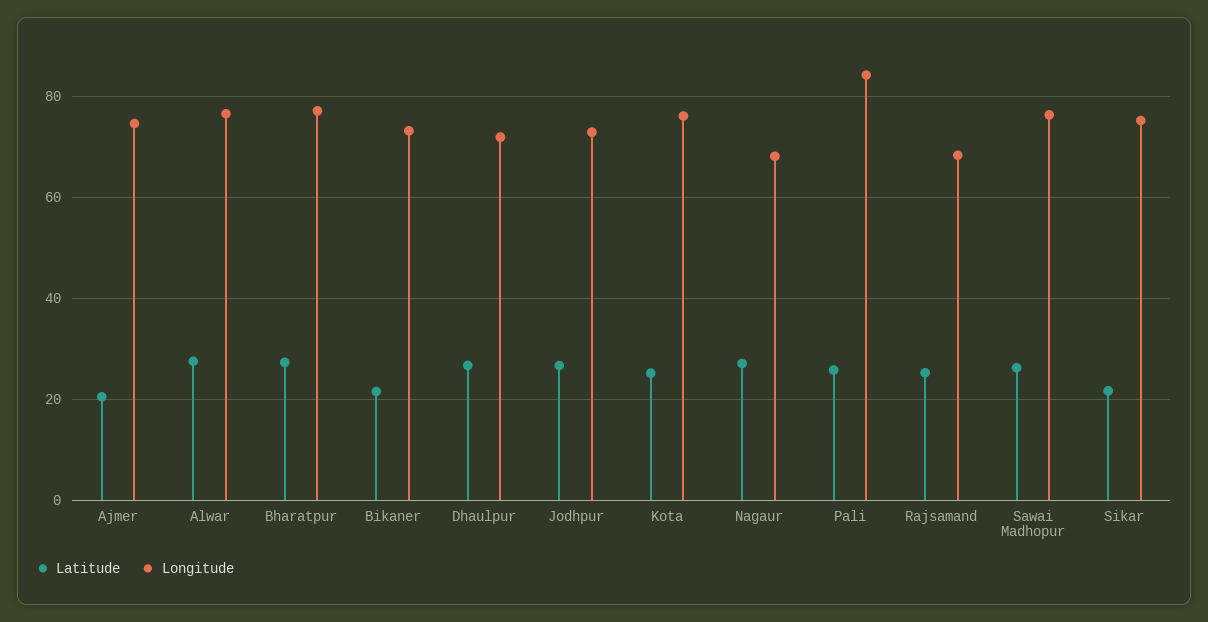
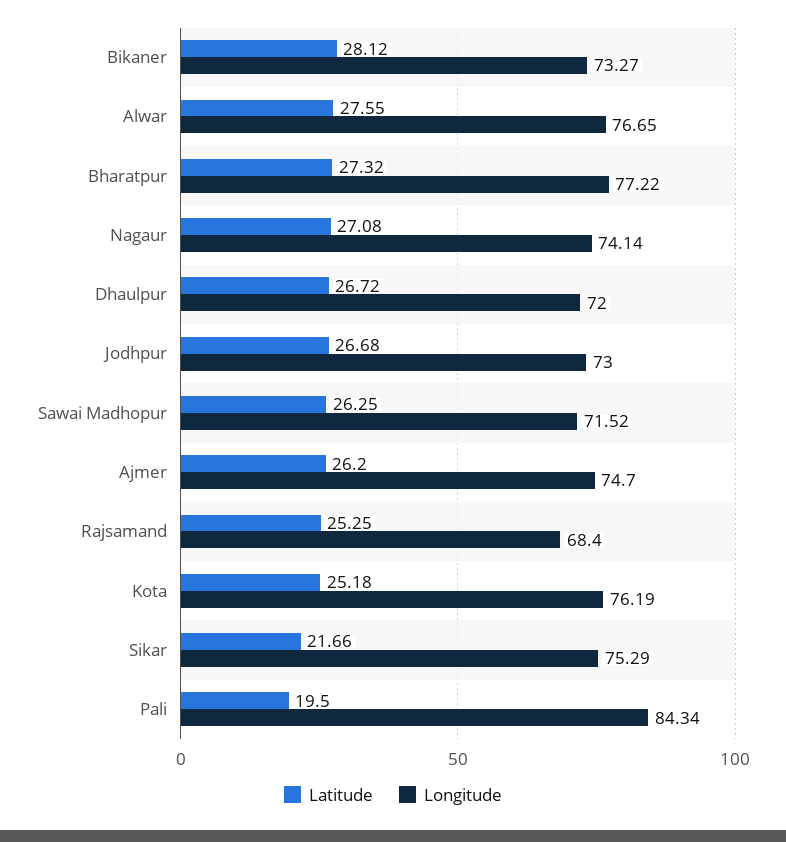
  {
    "Latitude": {
-     "Ajmer": 20,
+     "Ajmer": 26.2,
      "Alwar": 27.55,
      "Bharatpur": 27.32,
-     "Bikaner": 22,
+     "Bikaner": 28.12,
      "Dhaulpur": 26.72,
      "Jodhpur": 26.68,
      "Kota": 25.18,
      "Nagaur": 27.08,
-     "Pali": 26,
+     "Pali": 19.5,
      "Rajsamand": 25.25,
      "Sawai Madhopur": 26.25,
      "Sikar": 21.66
    },
    "Longitude": {
      "Ajmer": 74.7,
      "Alwar": 76.65,
      "Bharatpur": 77.22,
      "Bikaner": 73.27,
      "Dhaulpur": 72,
      "Jodhpur": 73,
      "Kota": 76.19,
-     "Nagaur": 68,
+     "Nagaur": 74.14,
      "Pali": 84.34,
      "Rajsamand": 68.4,
-     "Sawai Madhopur": 76,
+     "Sawai Madhopur": 71.52,
      "Sikar": 75.29
    }
  }

